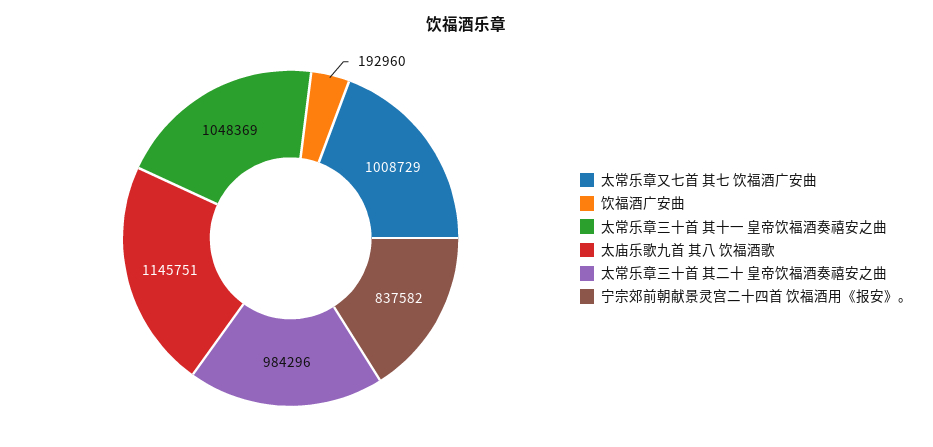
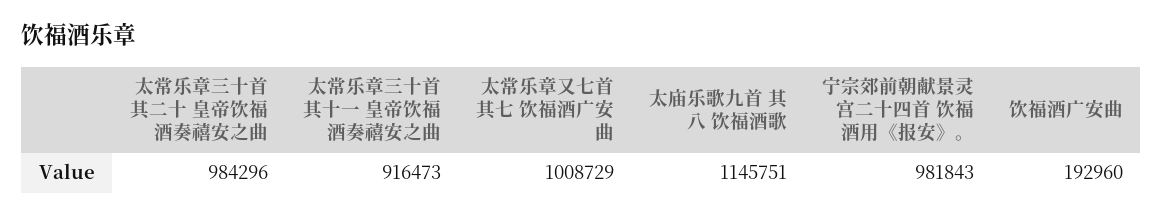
  {
    "太常乐章又七首 其七 饮福酒广安曲": 1008729,
    "饮福酒广安曲": 192960,
-   "太常乐章三十首 其十一 皇帝饮福酒奏禧安之曲": 1048369,
+   "太常乐章三十首 其十一 皇帝饮福酒奏禧安之曲": 916473,
    "太庙乐歌九首 其八 饮福酒歌": 1145751,
    "太常乐章三十首 其二十 皇帝饮福酒奏禧安之曲": 984296,
-   "宁宗郊前朝献景灵宫二十四首 饮福酒用《报安》。": 837582
+   "宁宗郊前朝献景灵宫二十四首 饮福酒用《报安》。": 981843
  }

